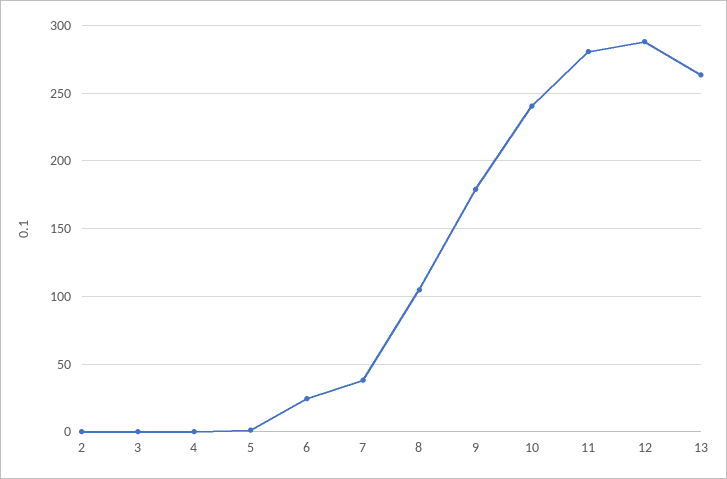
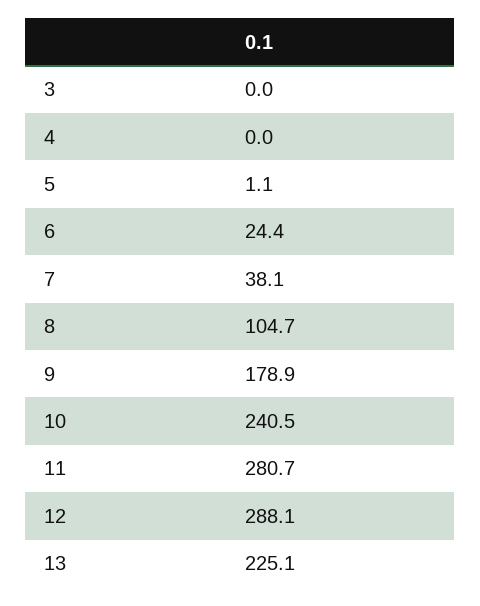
  {
-   "2": 0,
    "3": 0,
    "4": 0,
    "5": 1.1,
    "6": 24.4,
    "7": 38.1,
    "8": 104.7,
    "9": 178.9,
    "10": 240.5,
    "11": 280.7,
    "12": 288.1,
-   "13": 265
+   "13": 225.1
  }

